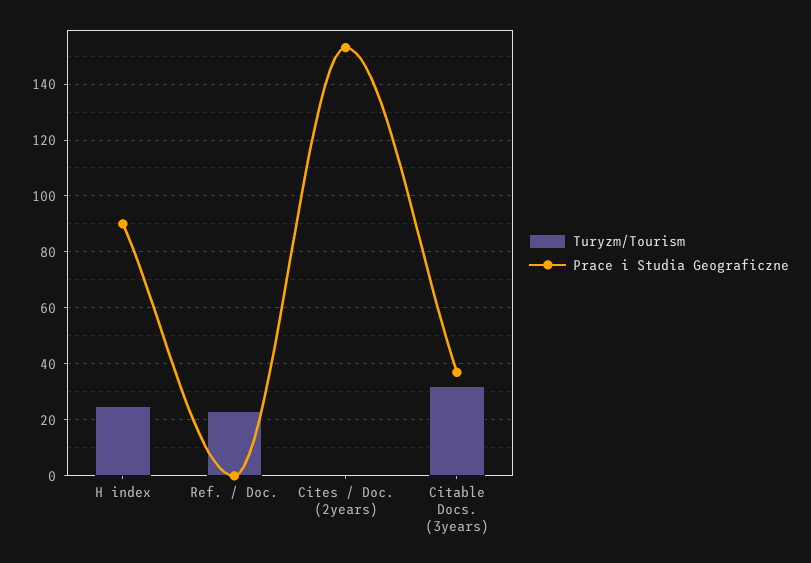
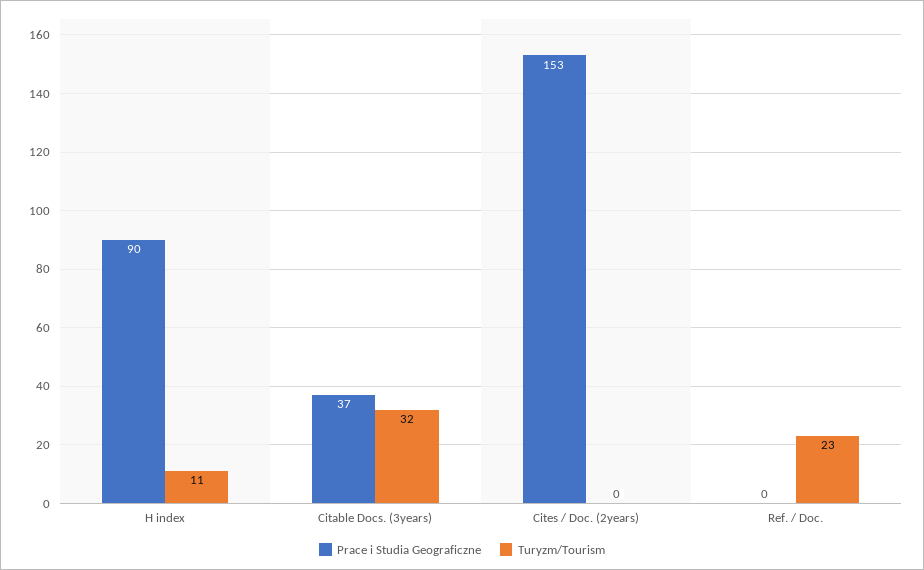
  {
    "Turyzm/Tourism": {
-     "H index": 25,
+     "H index": 11,
      "Ref. / Doc.": 23,
      "Cites / Doc. (2years)": 0,
      "Citable Docs. (3years)": 32
    },
    "Prace i Studia Geograficzne": {
      "H index": 90,
      "Ref. / Doc.": 0,
      "Cites / Doc. (2years)": 153,
      "Citable Docs. (3years)": 37
    }
  }

